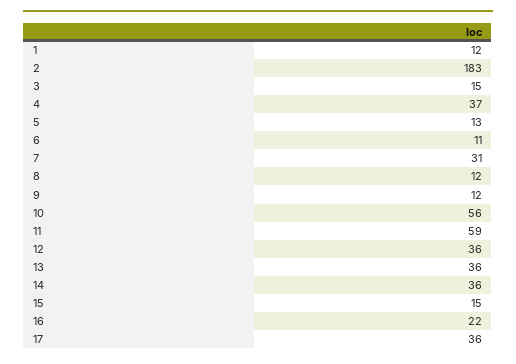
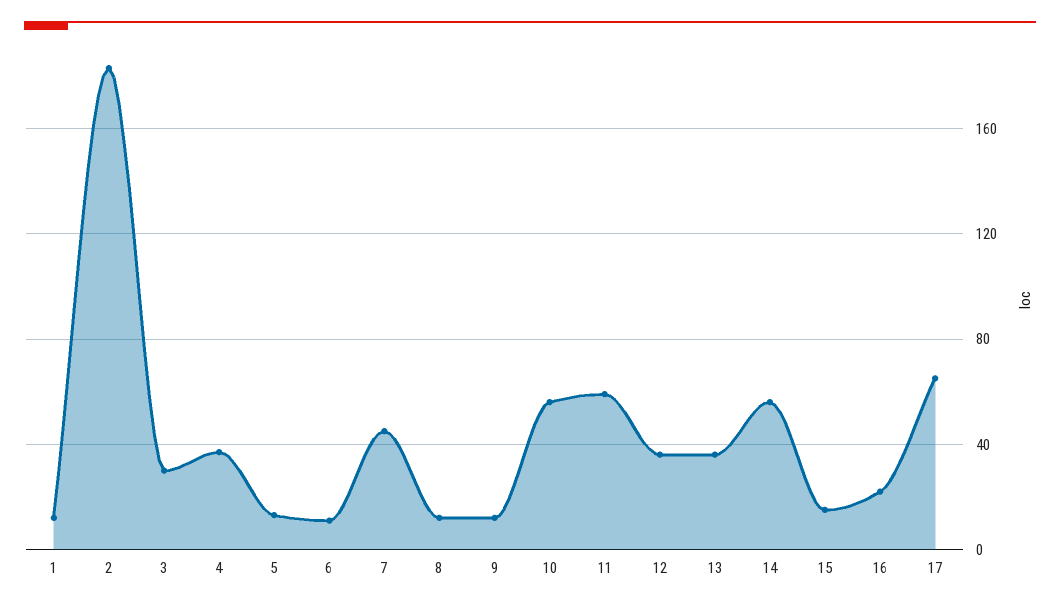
  {
    "1": 12,
    "2": 183,
-   "3": 15,
+   "3": 30,
    "4": 37,
    "5": 13,
    "6": 11,
-   "7": 31,
+   "7": 45,
    "8": 12,
    "9": 12,
    "10": 56,
    "11": 59,
    "12": 36,
    "13": 36,
-   "14": 36,
+   "14": 55,
    "15": 15,
    "16": 22,
-   "17": 36
+   "17": 65
  }

